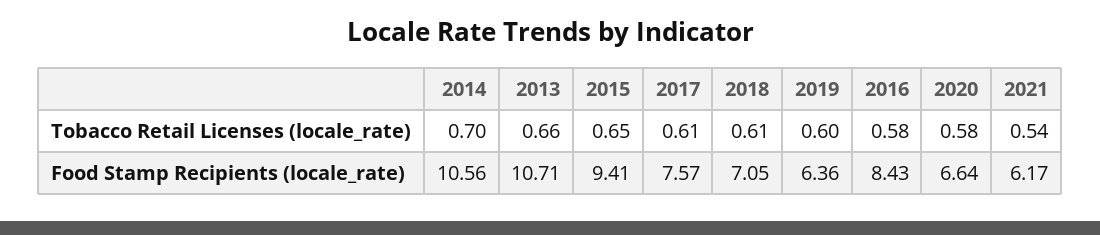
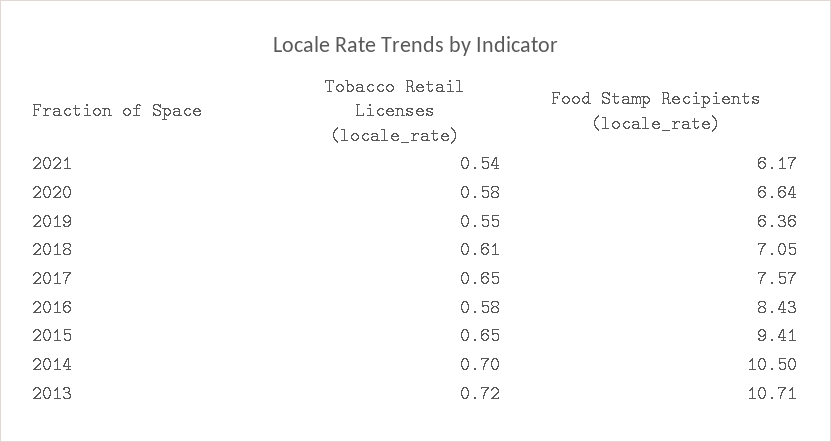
  {
    "2014": {
      "Tobacco Retail Licenses (locale_rate)": 0.7,
-     "Food Stamp Recipients (locale_rate)": 10.56
+     "Food Stamp Recipients (locale_rate)": 10.5
    },
    "2013": {
-     "Tobacco Retail Licenses (locale_rate)": 0.66,
+     "Tobacco Retail Licenses (locale_rate)": 0.72,
      "Food Stamp Recipients (locale_rate)": 10.71
    },
    "2015": {
      "Tobacco Retail Licenses (locale_rate)": 0.65,
      "Food Stamp Recipients (locale_rate)": 9.41
    },
    "2017": {
-     "Tobacco Retail Licenses (locale_rate)": 0.61,
+     "Tobacco Retail Licenses (locale_rate)": 0.65,
      "Food Stamp Recipients (locale_rate)": 7.57
    },
    "2018": {
      "Tobacco Retail Licenses (locale_rate)": 0.61,
      "Food Stamp Recipients (locale_rate)": 7.05
    },
    "2019": {
-     "Tobacco Retail Licenses (locale_rate)": 0.6,
+     "Tobacco Retail Licenses (locale_rate)": 0.55,
      "Food Stamp Recipients (locale_rate)": 6.36
    },
    "2016": {
      "Tobacco Retail Licenses (locale_rate)": 0.58,
      "Food Stamp Recipients (locale_rate)": 8.43
    },
    "2020": {
      "Tobacco Retail Licenses (locale_rate)": 0.58,
      "Food Stamp Recipients (locale_rate)": 6.64
    },
    "2021": {
      "Tobacco Retail Licenses (locale_rate)": 0.54,
      "Food Stamp Recipients (locale_rate)": 6.17
    }
  }

